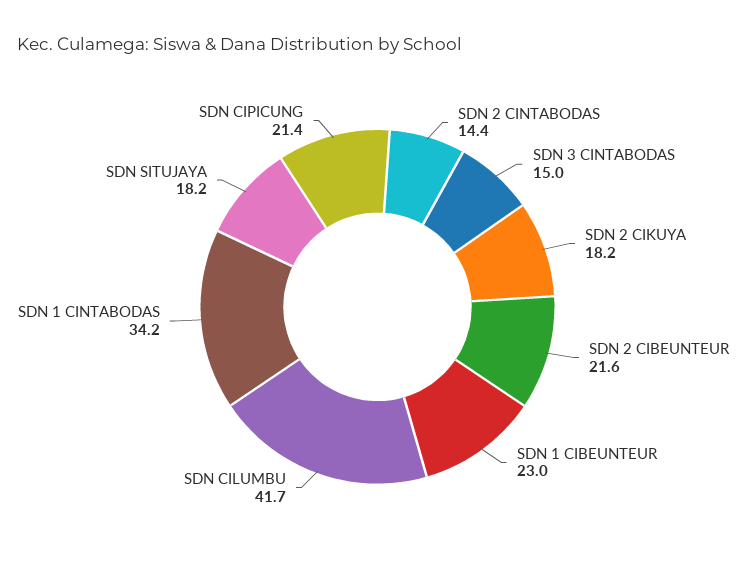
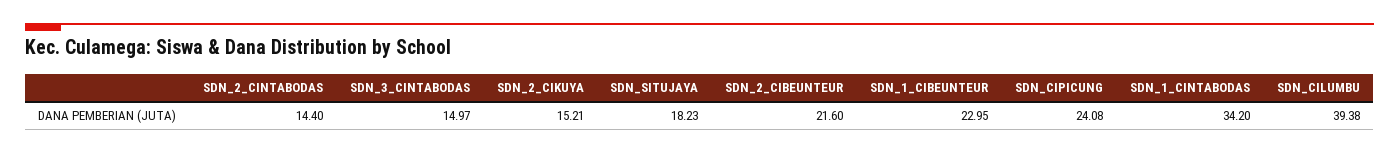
  {
    "SDN 2 CINTABODAS": 14.4,
    "SDN 3 CINTABODAS": 14.97,
-   "SDN 2 CIKUYA": 18.2,
+   "SDN 2 CIKUYA": 15.21,
    "SDN 2 CIBEUNTEUR": 21.6,
    "SDN 1 CIBEUNTEUR": 22.95,
-   "SDN CILUMBU": 41.7,
+   "SDN CILUMBU": 39.38,
    "SDN 1 CINTABODAS": 34.2,
    "SDN SITUJAYA": 18.23,
-   "SDN CIPICUNG": 21.4
+   "SDN CIPICUNG": 24.08
  }

